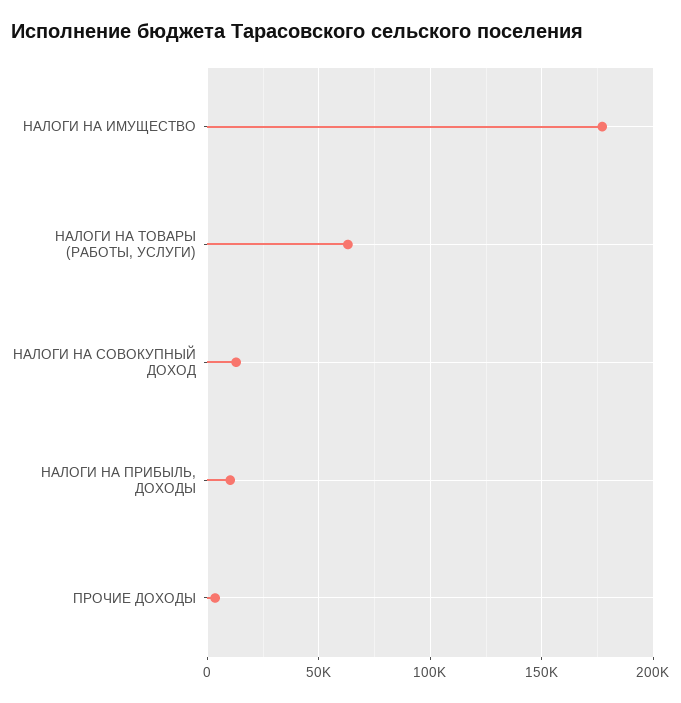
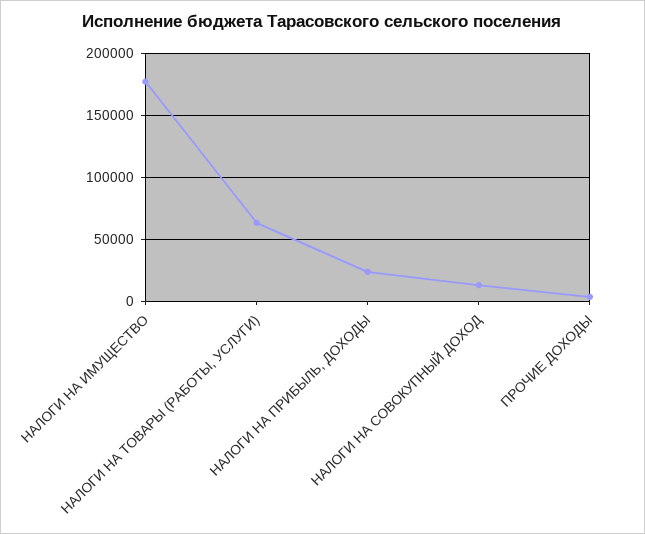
  {
    "НАЛОГИ НА ИМУЩЕСТВО": 175000,
    "НАЛОГИ НА ТОВАРЫ (РАБОТЫ, УСЛУГИ)": 65000,
    "НАЛОГИ НА СОВОКУПНЫЙ ДОХОД": 15000,
-   "НАЛОГИ НА ПРИБЫЛЬ, ДОХОДЫ": 10000,
+   "НАЛОГИ НА ПРИБЫЛЬ, ДОХОДЫ": 25000,
    "ПРОЧИЕ ДОХОДЫ": 5000
  }

